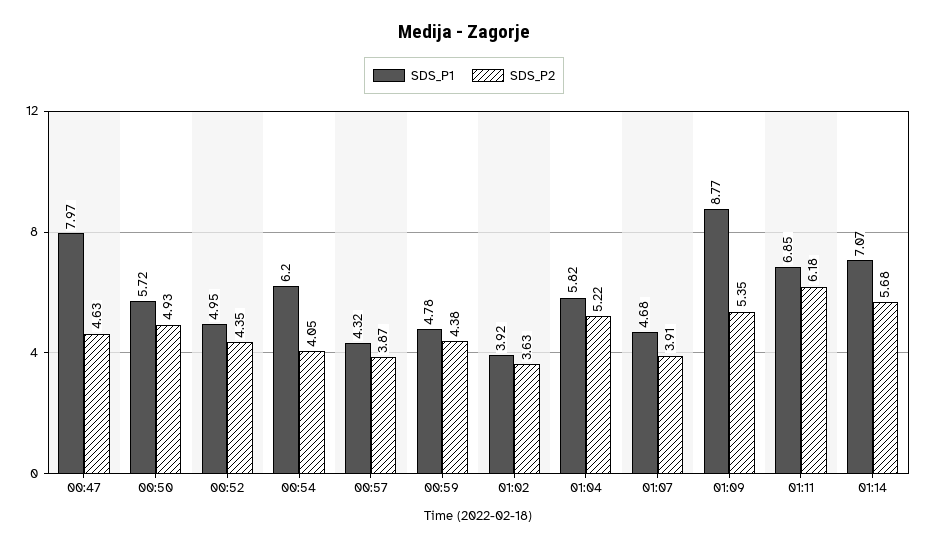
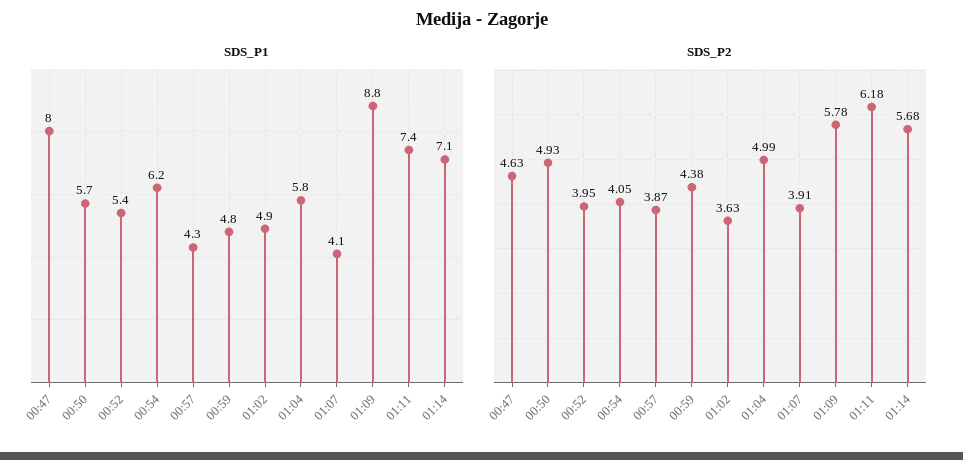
  {
    "SDS_P1": {
      "00:47": 7.97,
      "00:50": 5.72,
-     "00:52": 4.95,
+     "00:52": 5.4,
      "00:54": 6.2,
      "00:57": 4.32,
      "00:59": 4.78,
-     "01:02": 3.92,
+     "01:02": 4.9,
      "01:04": 5.82,
-     "01:07": 4.68,
+     "01:07": 4.1,
      "01:09": 8.77,
-     "01:11": 6.85,
+     "01:11": 7.4,
      "01:14": 7.07
    },
    "SDS_P2": {
      "00:47": 4.63,
      "00:50": 4.93,
-     "00:52": 4.35,
+     "00:52": 3.95,
      "00:54": 4.05,
      "00:57": 3.87,
      "00:59": 4.38,
      "01:02": 3.63,
-     "01:04": 5.22,
+     "01:04": 4.99,
      "01:07": 3.91,
-     "01:09": 5.35,
+     "01:09": 5.78,
      "01:11": 6.18,
      "01:14": 5.68
    }
  }

